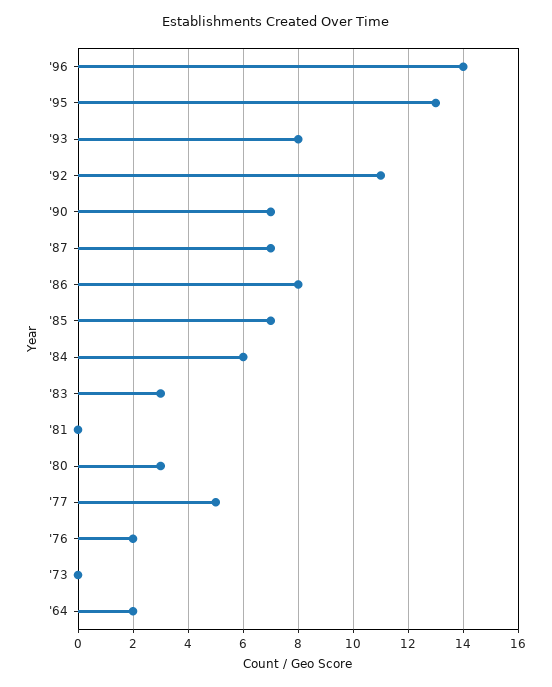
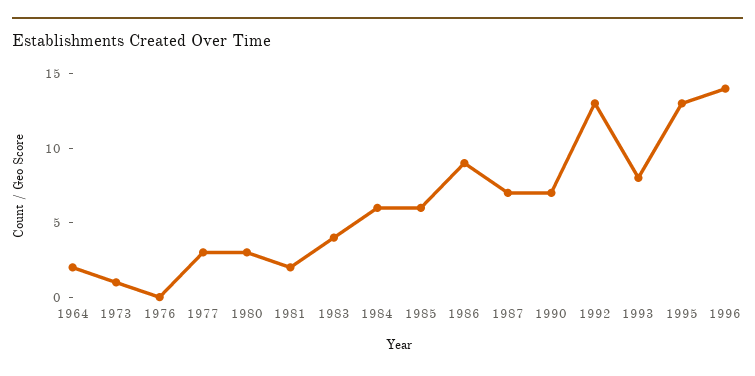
  {
    "'96": 14,
    "'95": 13,
    "'93": 8,
-   "'92": 11,
+   "'92": 13,
    "'90": 7,
    "'87": 7,
-   "'86": 8,
+   "'86": 9,
-   "'85": 7,
+   "'85": 6,
    "'84": 6,
-   "'83": 3,
+   "'83": 4,
-   "'81": 0,
+   "'81": 2,
    "'80": 3,
-   "'77": 5,
+   "'77": 3,
-   "'76": 2,
+   "'76": 0,
-   "'73": 0,
+   "'73": 1,
    "'64": 2
  }

